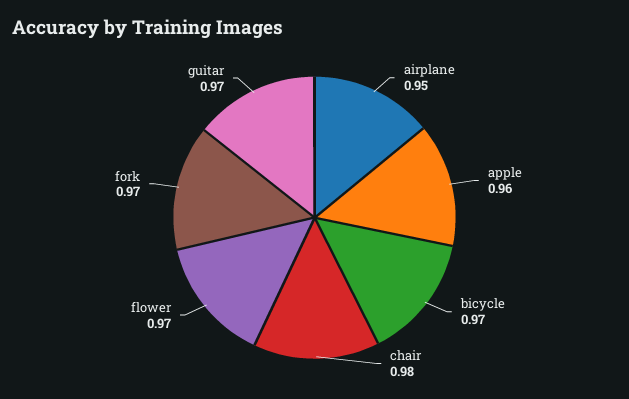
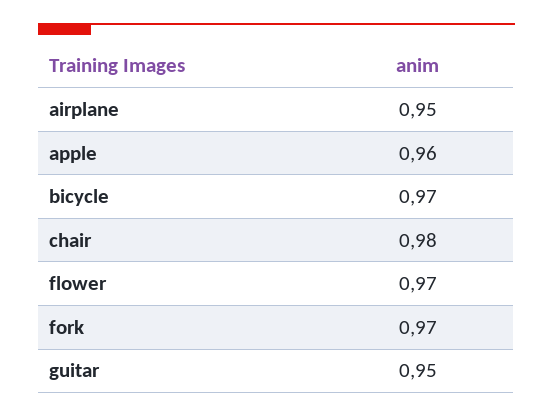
  {
    "airplane": 0.95,
    "apple": 0.96,
    "bicycle": 0.97,
    "chair": 0.98,
    "flower": 0.97,
    "fork": 0.97,
-   "guitar": 0.97
+   "guitar": 0.95
  }

